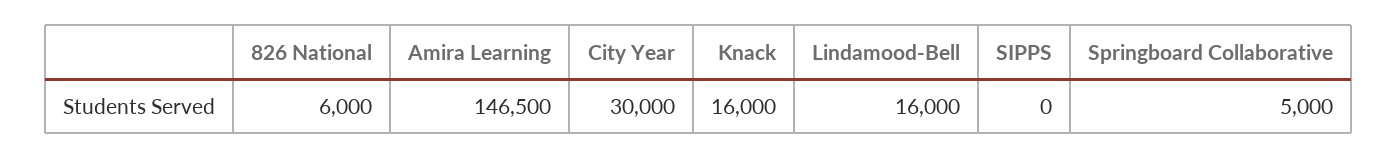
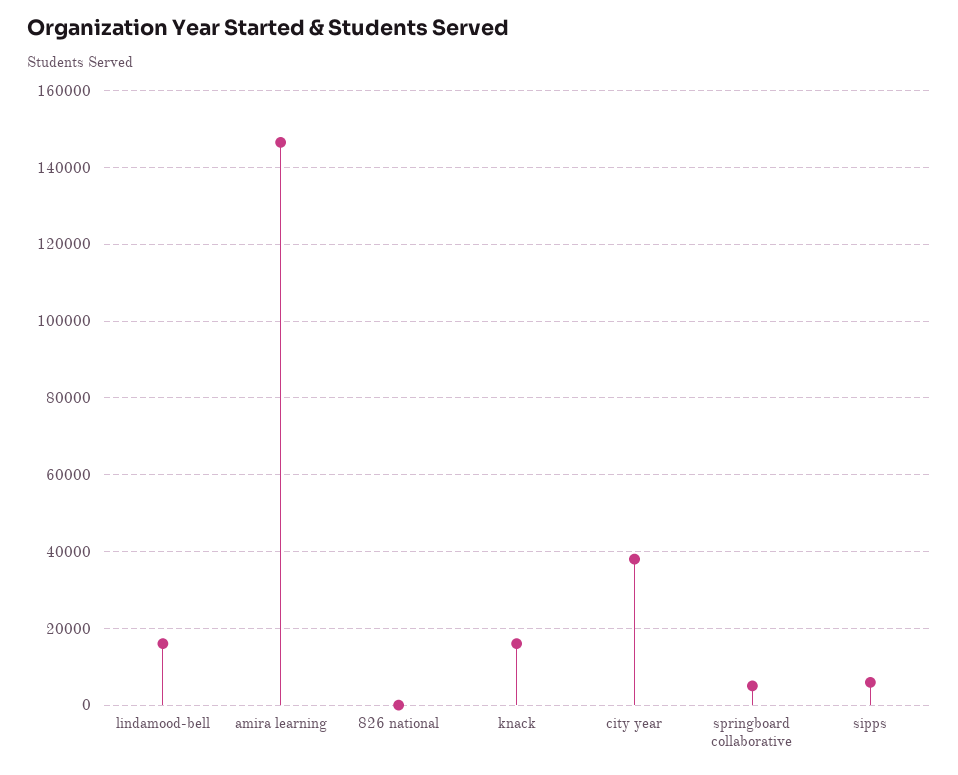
  {
-   "826 National": 6000,
+   "826 National": 0,
    "Amira Learning": 146500,
-   "City Year": 30000,
+   "City Year": 38000,
    "Knack": 16000,
    "Lindamood-Bell": 16000,
-   "SIPPS": 0,
+   "SIPPS": 6000,
    "Springboard Collaborative": 5000
  }

